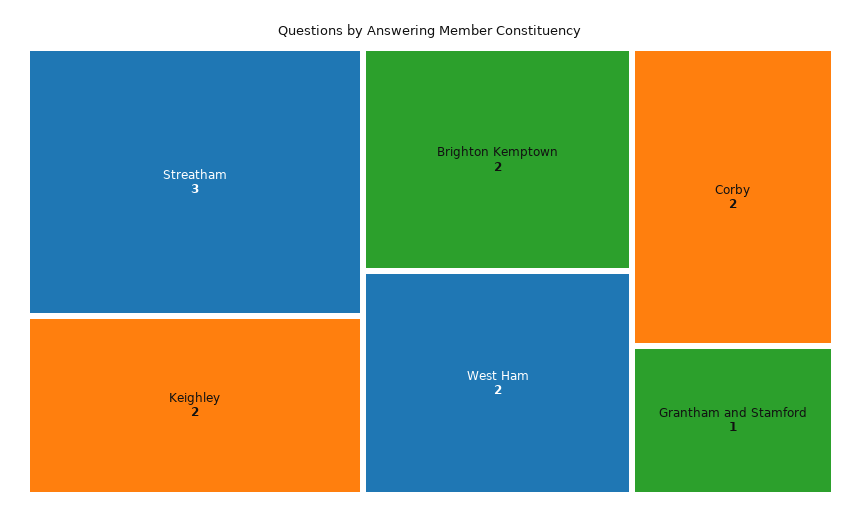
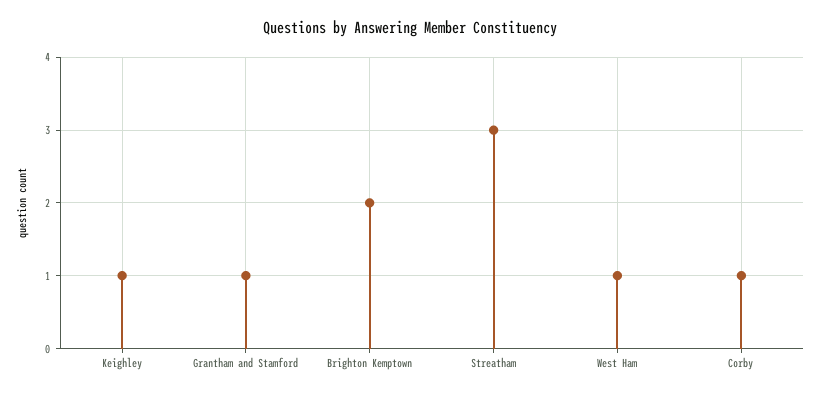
  {
    "Streatham": 3,
-   "Keighley": 2,
+   "Keighley": 1,
    "Brighton Kemptown": 2,
-   "West Ham": 2,
+   "West Ham": 1,
-   "Corby": 2,
+   "Corby": 1,
    "Grantham and Stamford": 1
  }

